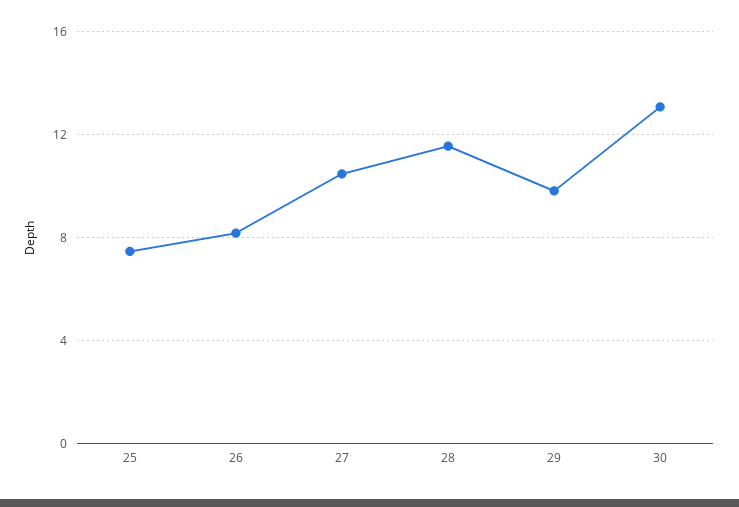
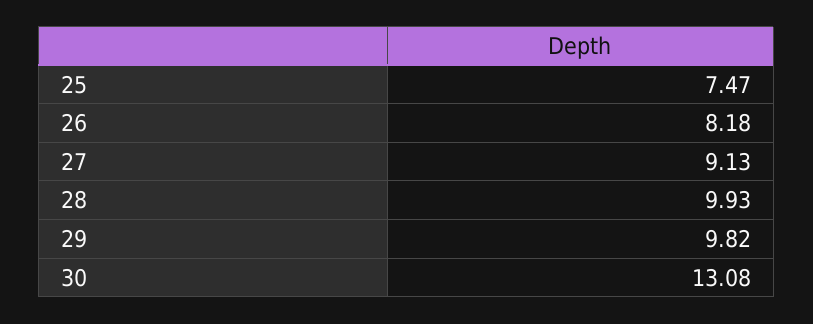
  {
    "25": 7.47,
    "26": 8.18,
-   "27": 10.5,
+   "27": 9.13,
-   "28": 11.5,
+   "28": 9.93,
    "29": 9.82,
    "30": 13.08
  }

